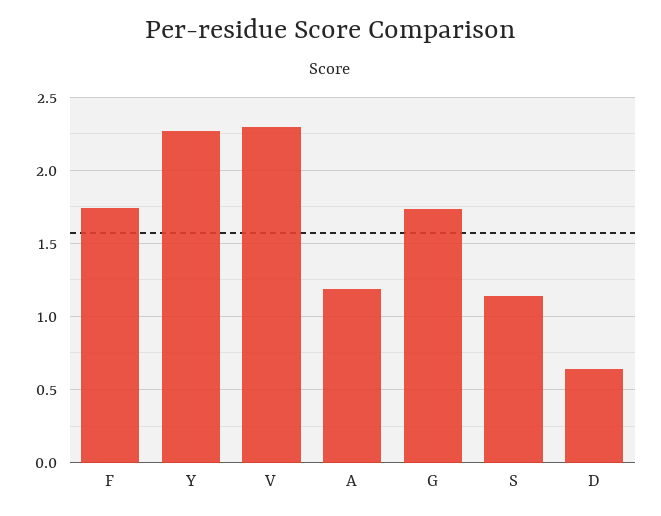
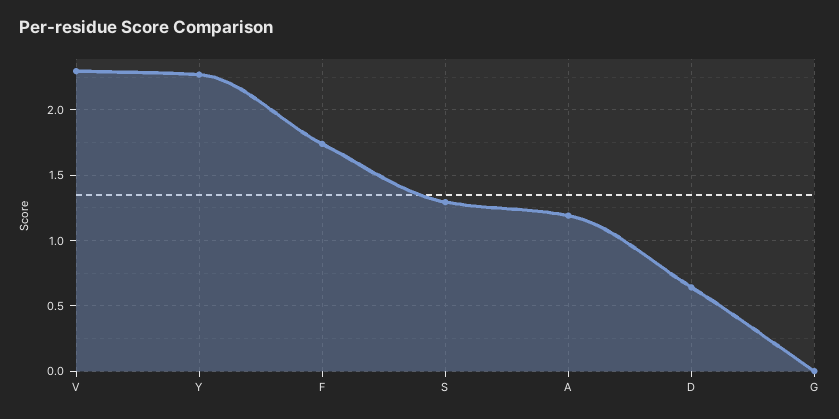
  {
    "F": 1.75,
    "Y": 2.25,
    "V": 2.3,
    "A": 1.2,
-   "G": 1.75,
+   "G": 0,
-   "S": 1.15,
+   "S": 1.3,
    "D": 0.65
  }

